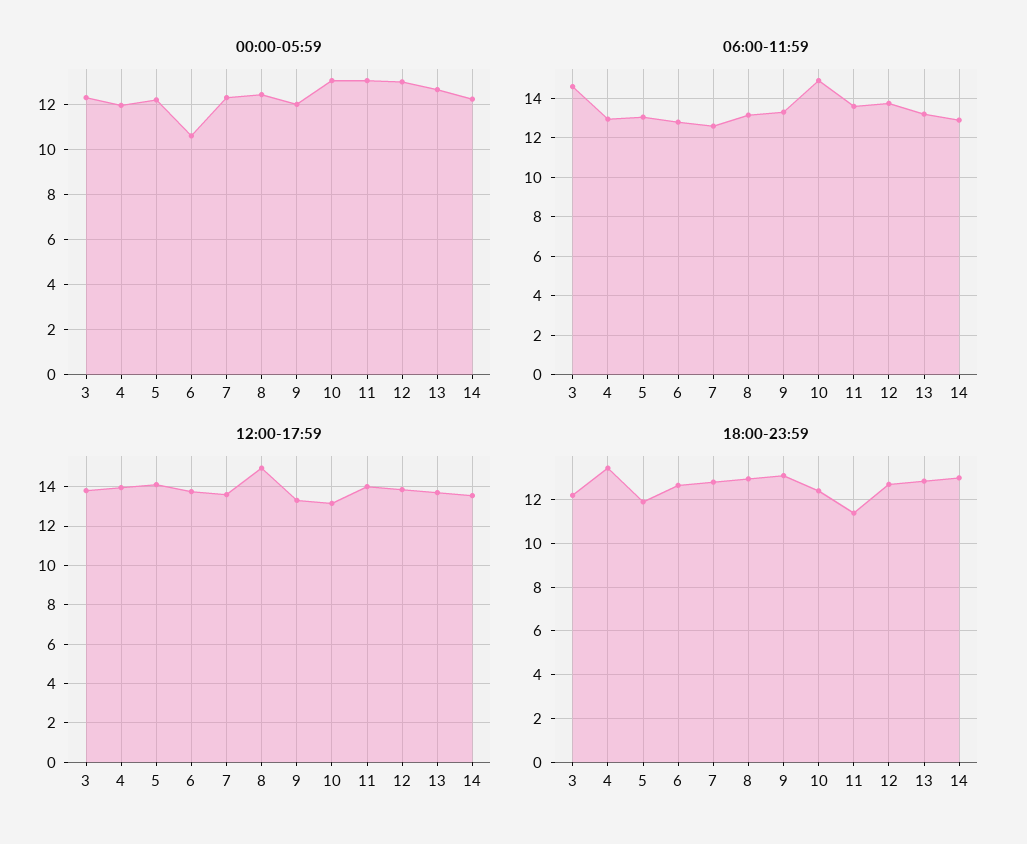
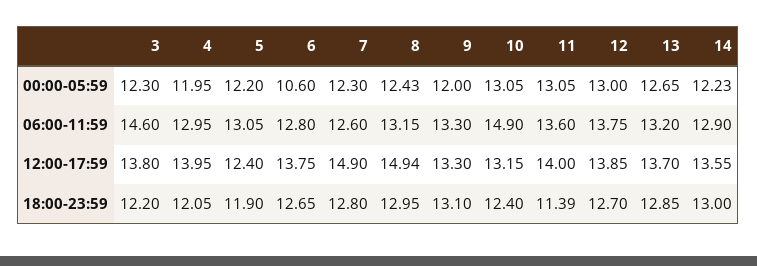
  {
    "00:00-05:59": {
      "3": 12.3,
      "4": 11.95,
      "5": 12.2,
      "6": 10.6,
      "7": 12.3,
      "8": 12.43,
      "9": 12,
      "10": 13.05,
      "11": 13.05,
      "12": 13,
      "13": 12.65,
      "14": 12.23
    },
    "06:00-11:59": {
      "3": 14.6,
      "4": 12.95,
      "5": 13.05,
      "6": 12.8,
      "7": 12.6,
      "8": 13.15,
      "9": 13.3,
      "10": 14.9,
      "11": 13.6,
      "12": 13.75,
      "13": 13.2,
      "14": 12.9
    },
    "12:00-17:59": {
      "3": 13.8,
      "4": 13.95,
-     "5": 14,
+     "5": 12.4,
      "6": 13.75,
-     "7": 13.5,
+     "7": 14.9,
      "8": 14.94,
      "9": 13.3,
      "10": 13.15,
      "11": 14,
      "12": 13.85,
      "13": 13.7,
      "14": 13.55
    },
    "18:00-23:59": {
      "3": 12.2,
-     "4": 13.5,
+     "4": 12.05,
      "5": 11.9,
      "6": 12.65,
      "7": 12.8,
      "8": 12.95,
      "9": 13.1,
      "10": 12.4,
      "11": 11.39,
      "12": 12.7,
      "13": 12.85,
      "14": 13
    }
  }

